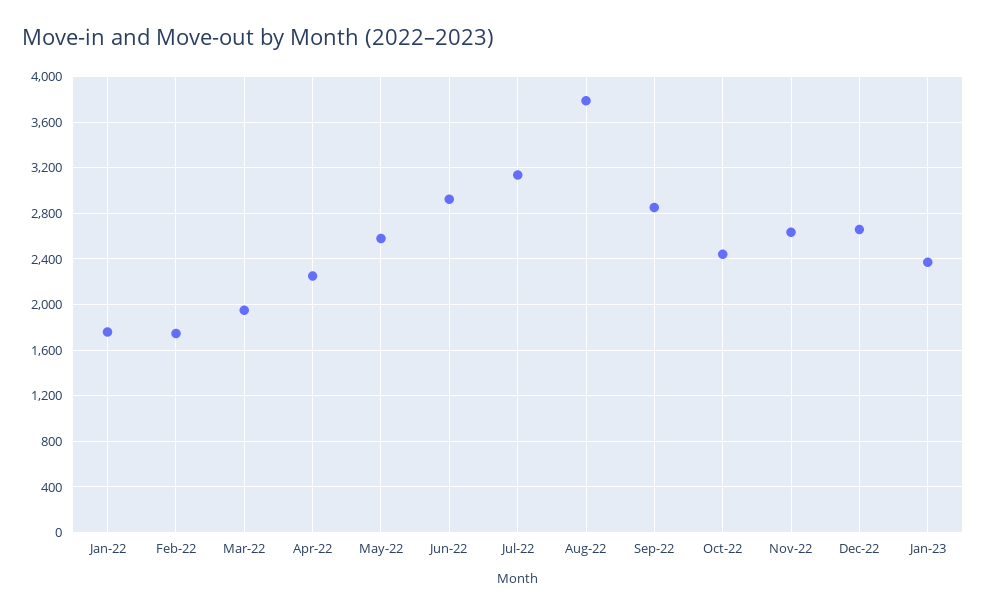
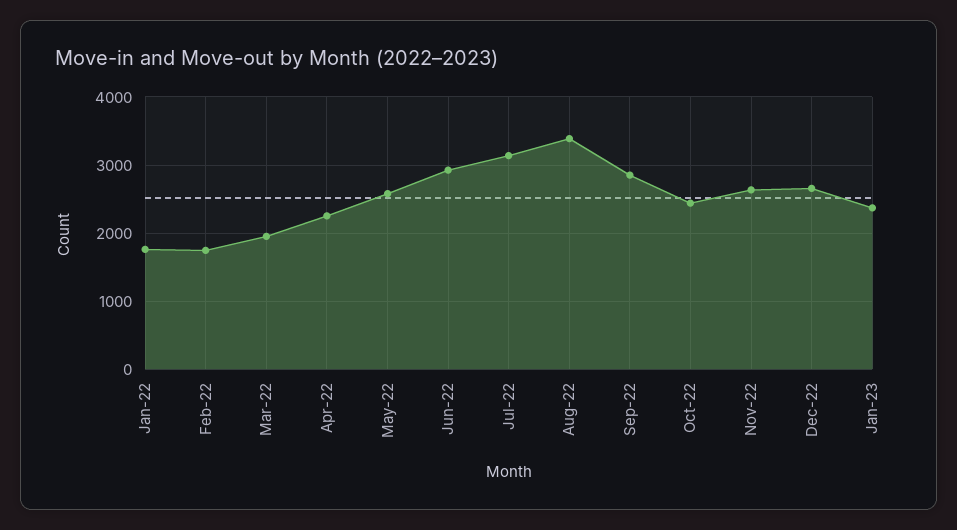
  {
    "Jan-22": 1800,
    "Feb-22": 1700,
    "Mar-22": 2000,
    "Apr-22": 2300,
    "May-22": 2600,
    "Jun-22": 2900,
    "Jul-22": 3100,
-   "Aug-22": 3800,
+   "Aug-22": 3400,
    "Sep-22": 2900,
    "Oct-22": 2400,
    "Nov-22": 2600,
    "Dec-22": 2700,
    "Jan-23": 2400
  }

